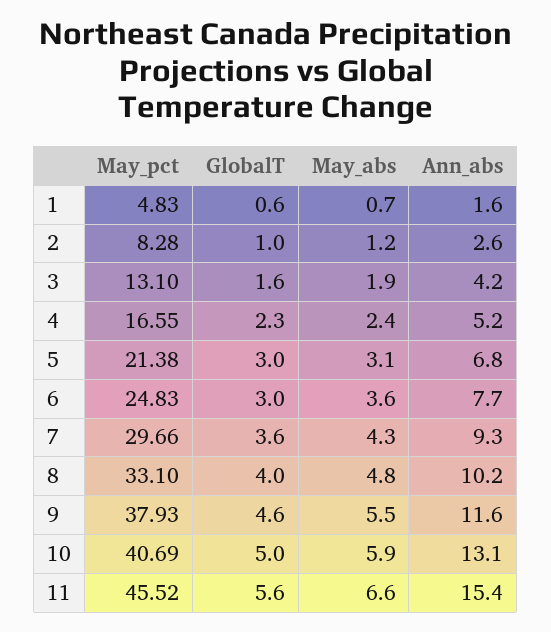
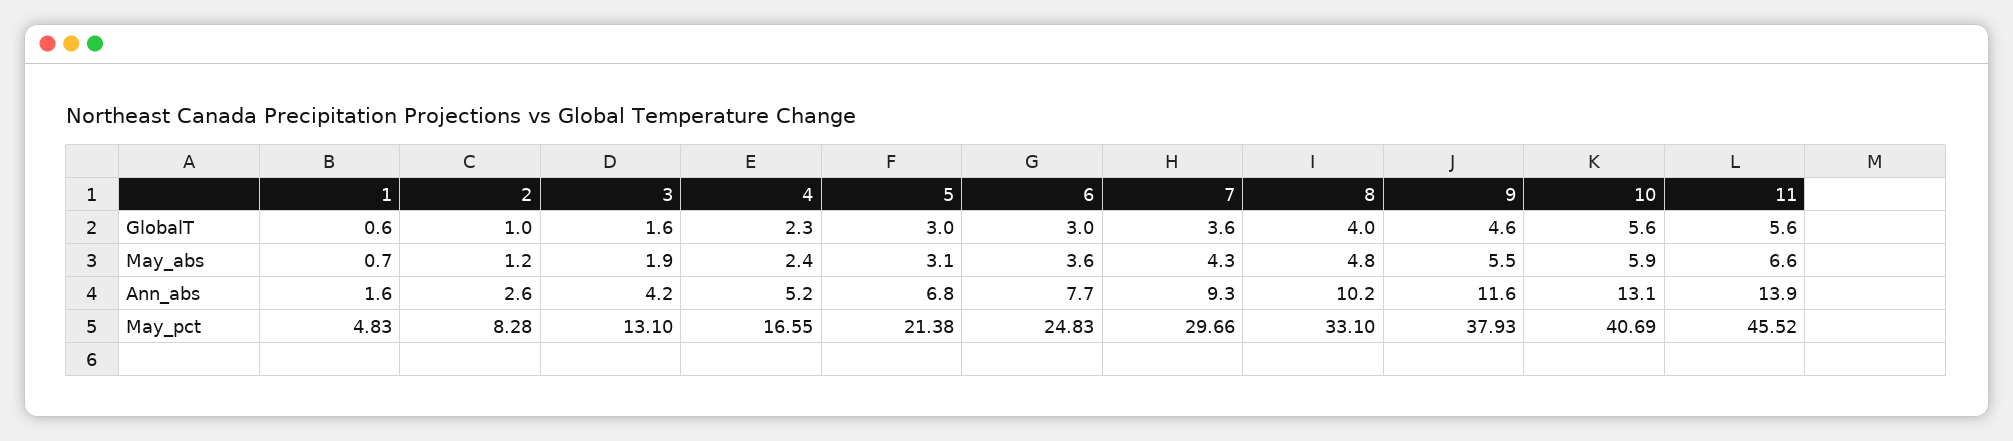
  {
    "May_pct": {
      "1": 4.83,
      "2": 8.28,
      "3": 13.1,
      "4": 16.55,
      "5": 21.38,
      "6": 24.83,
      "7": 29.66,
      "8": 33.1,
      "9": 37.93,
      "10": 40.69,
      "11": 45.52
    },
    "GlobalT": {
      "1": 0.6,
      "2": 1,
      "3": 1.6,
      "4": 2.3,
      "5": 3,
      "6": 3,
      "7": 3.6,
      "8": 4,
      "9": 4.6,
-     "10": 5,
+     "10": 5.6,
      "11": 5.6
    },
    "May_abs": {
      "1": 0.7,
      "2": 1.2,
      "3": 1.9,
      "4": 2.4,
      "5": 3.1,
      "6": 3.6,
      "7": 4.3,
      "8": 4.8,
      "9": 5.5,
      "10": 5.9,
      "11": 6.6
    },
    "Ann_abs": {
      "1": 1.6,
      "2": 2.6,
      "3": 4.2,
      "4": 5.2,
      "5": 6.8,
      "6": 7.7,
      "7": 9.3,
      "8": 10.2,
      "9": 11.6,
      "10": 13.1,
-     "11": 15.4
+     "11": 13.9
    }
  }

